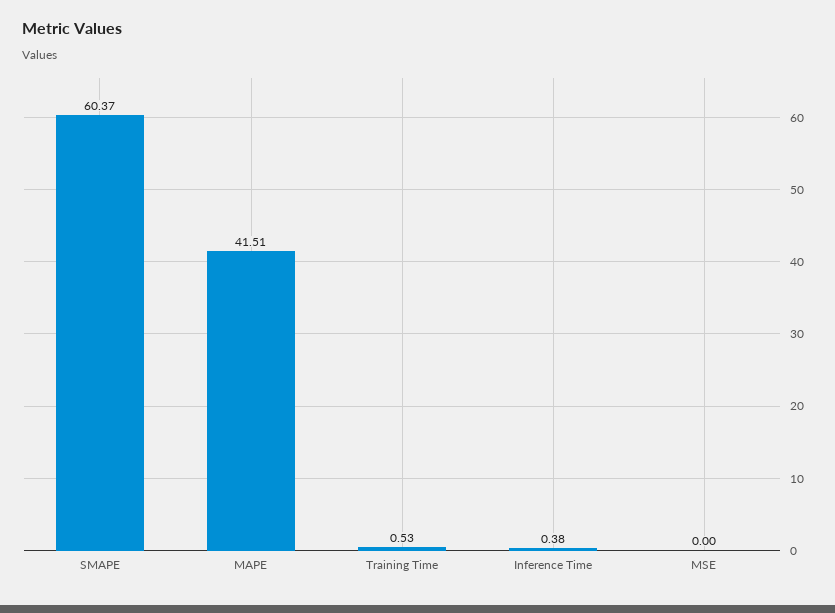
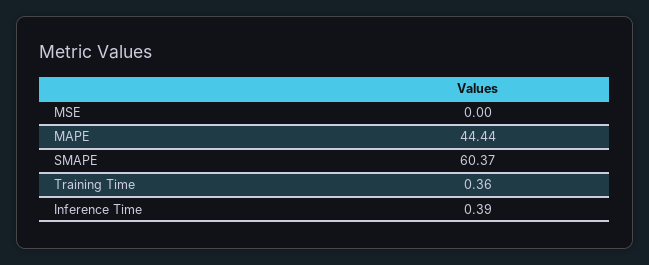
  {
    "SMAPE": 60.37,
-   "MAPE": 41.51,
+   "MAPE": 44.44,
-   "Training Time": 0.53,
+   "Training Time": 0.36,
-   "Inference Time": 0.38,
+   "Inference Time": 0.39,
    "MSE": 0
  }

